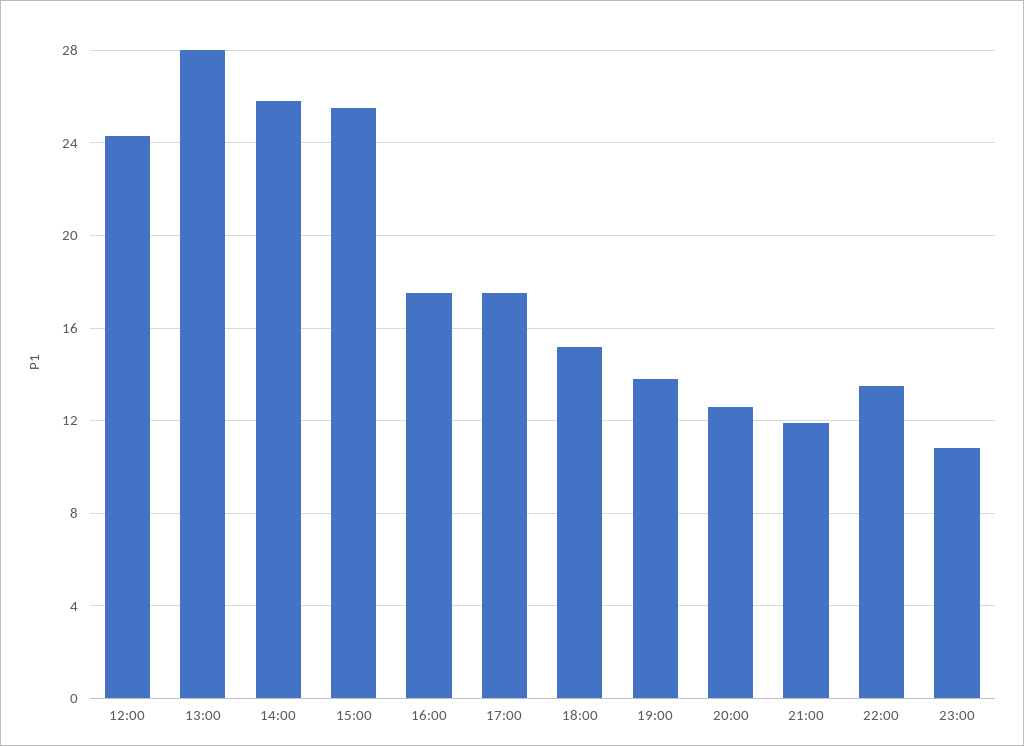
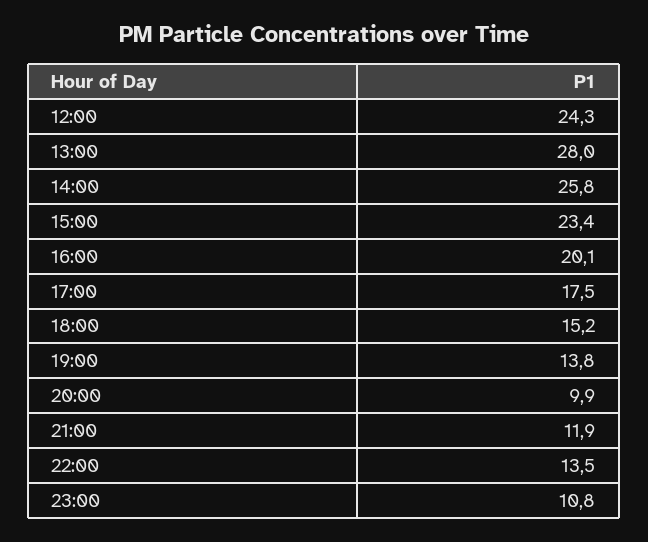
  {
    "12:00": 24.3,
    "13:00": 28,
    "14:00": 25.8,
-   "15:00": 25.5,
+   "15:00": 23.4,
-   "16:00": 17.5,
+   "16:00": 20.1,
    "17:00": 17.5,
    "18:00": 15.2,
    "19:00": 13.8,
-   "20:00": 12.5,
+   "20:00": 9.9,
    "21:00": 11.9,
    "22:00": 13.5,
    "23:00": 10.8
  }

